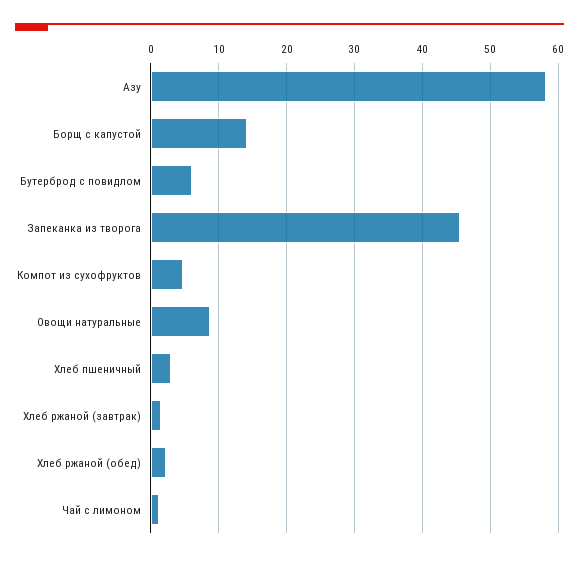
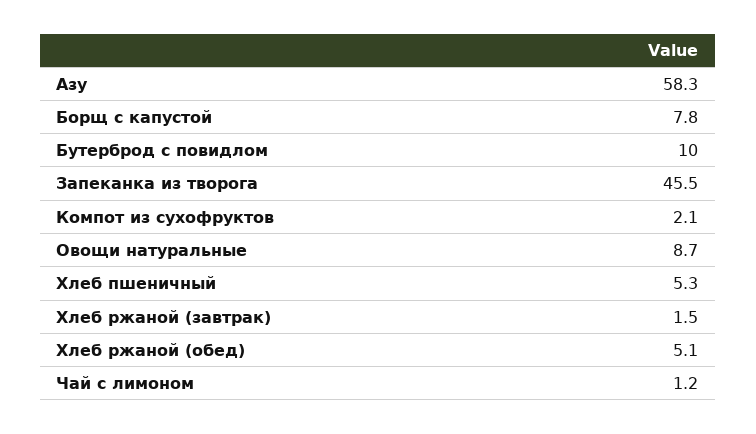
  {
    "Азу": 58.3,
-   "Борщ с капустой": 14,
+   "Борщ с капустой": 7.8,
-   "Бутерброд с повидлом": 6,
+   "Бутерброд с повидлом": 10,
    "Запеканка из творога": 45.5,
-   "Компот из сухофруктов": 5,
+   "Компот из сухофруктов": 2.1,
    "Овощи натуральные": 8.7,
-   "Хлеб пшеничный": 3,
+   "Хлеб пшеничный": 5.3,
    "Хлеб ржаной (завтрак)": 1.5,
-   "Хлеб ржаной (обед)": 2,
+   "Хлеб ржаной (обед)": 5.1,
    "Чай с лимоном": 1.2
  }

